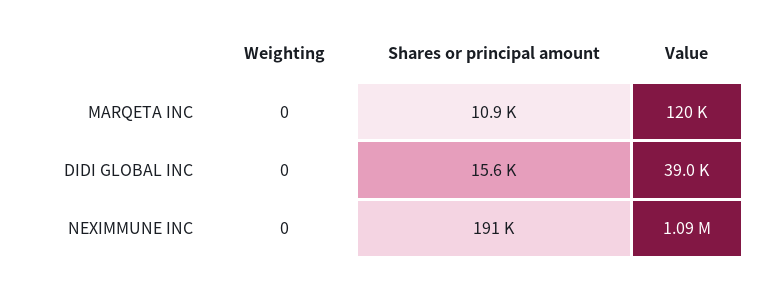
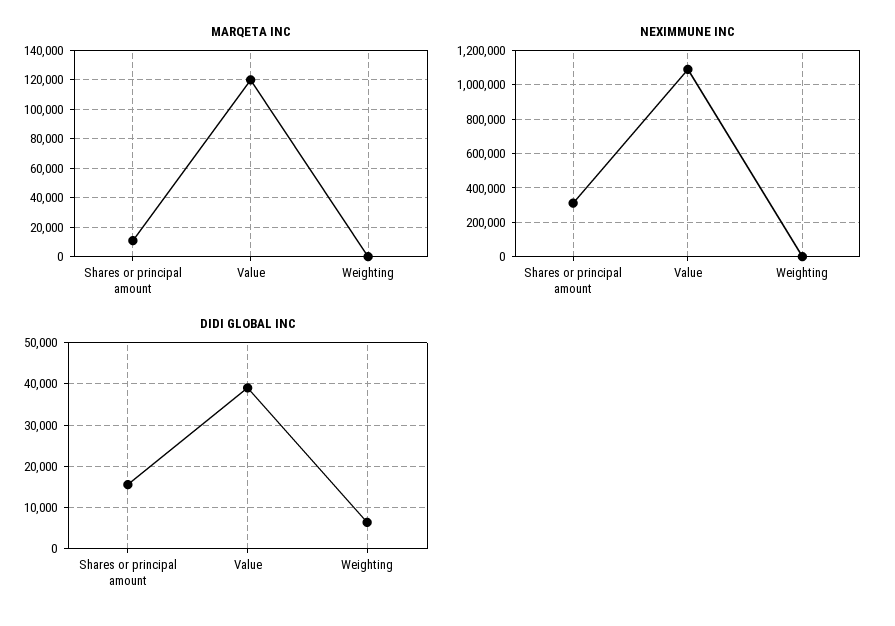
  {
    "MARQETA INC": {
      "Weighting": 0,
      "Shares or principal amount": 10900,
      "Value": 120000
    },
    "DIDI GLOBAL INC": {
-     "Weighting": 0,
+     "Weighting": 6000,
      "Shares or principal amount": 15600,
      "Value": 39000
    },
    "NEXIMMUNE INC": {
      "Weighting": 0,
-     "Shares or principal amount": 191000,
+     "Shares or principal amount": 300000,
      "Value": 1090000
    }
  }

